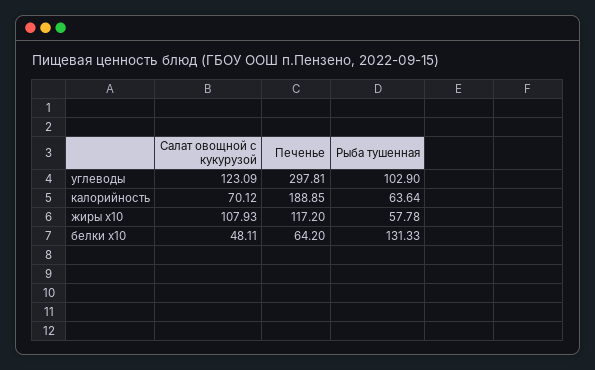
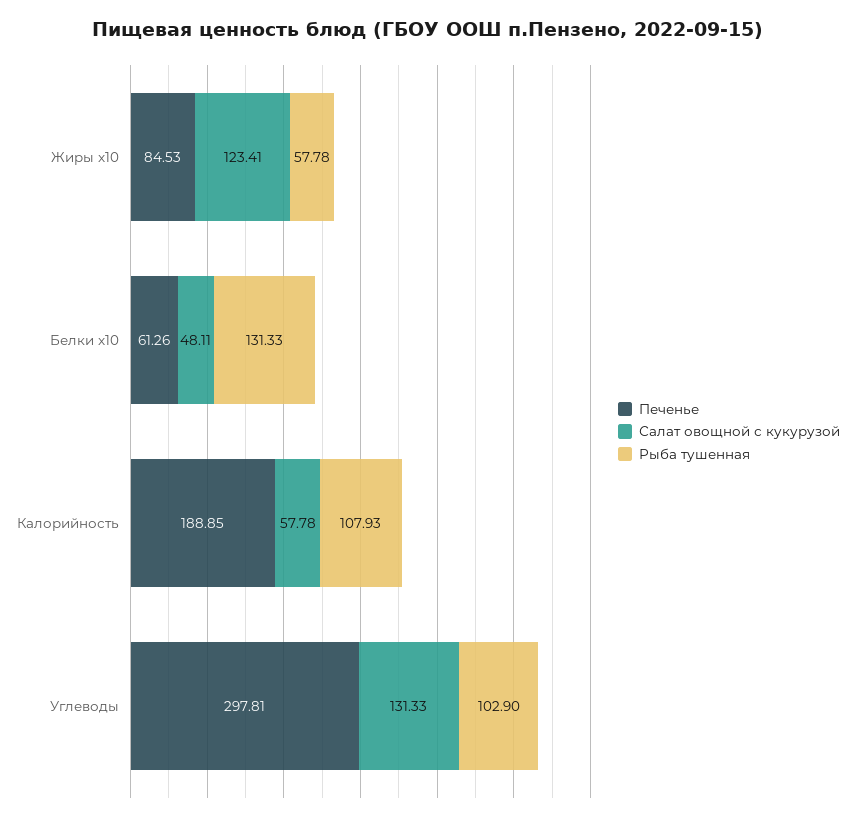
  {
    "Салат овощной с кукурузой": {
-     "углеводы": 123.09,
+     "углеводы": 131.33,
-     "калорийность": 70.12,
+     "калорийность": 57.78,
-     "жиры x10": 107.93,
+     "жиры x10": 123.41,
      "белки x10": 48.11
    },
    "Печенье": {
      "углеводы": 297.81,
      "калорийность": 188.85,
-     "жиры x10": 117.2,
+     "жиры x10": 84.53,
-     "белки x10": 64.2
+     "белки x10": 61.26
    },
    "Рыба тушенная": {
      "углеводы": 102.9,
-     "калорийность": 63.64,
+     "калорийность": 107.93,
      "жиры x10": 57.78,
      "белки x10": 131.33
    }
  }

